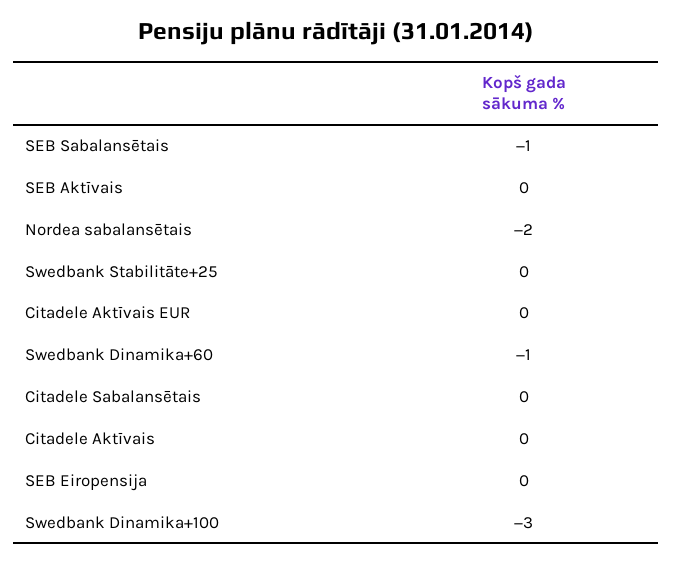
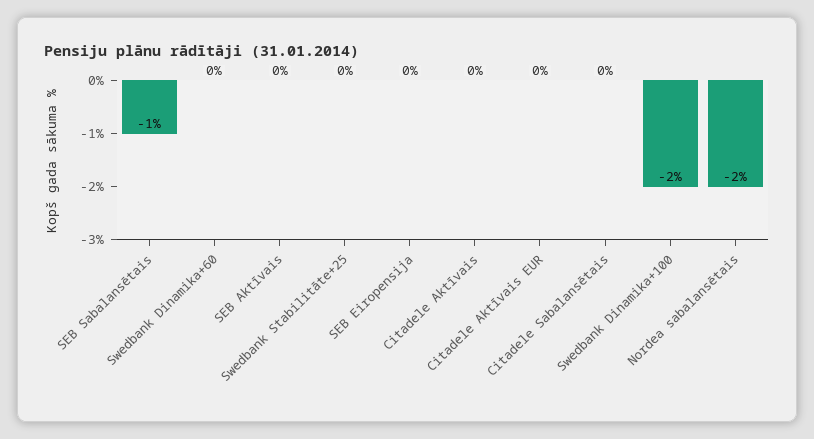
  {
    "SEB Sabalansētais": -1,
    "SEB Aktīvais": 0,
    "Nordea sabalansētais": -2,
    "Swedbank Stabilitāte+25": 0,
    "Citadele Aktīvais EUR": 0,
-   "Swedbank Dinamika+60": -1,
+   "Swedbank Dinamika+60": 0,
    "Citadele Sabalansētais": 0,
    "Citadele Aktīvais": 0,
    "SEB Eiropensija": 0,
-   "Swedbank Dinamika+100": -3
+   "Swedbank Dinamika+100": -2
  }

